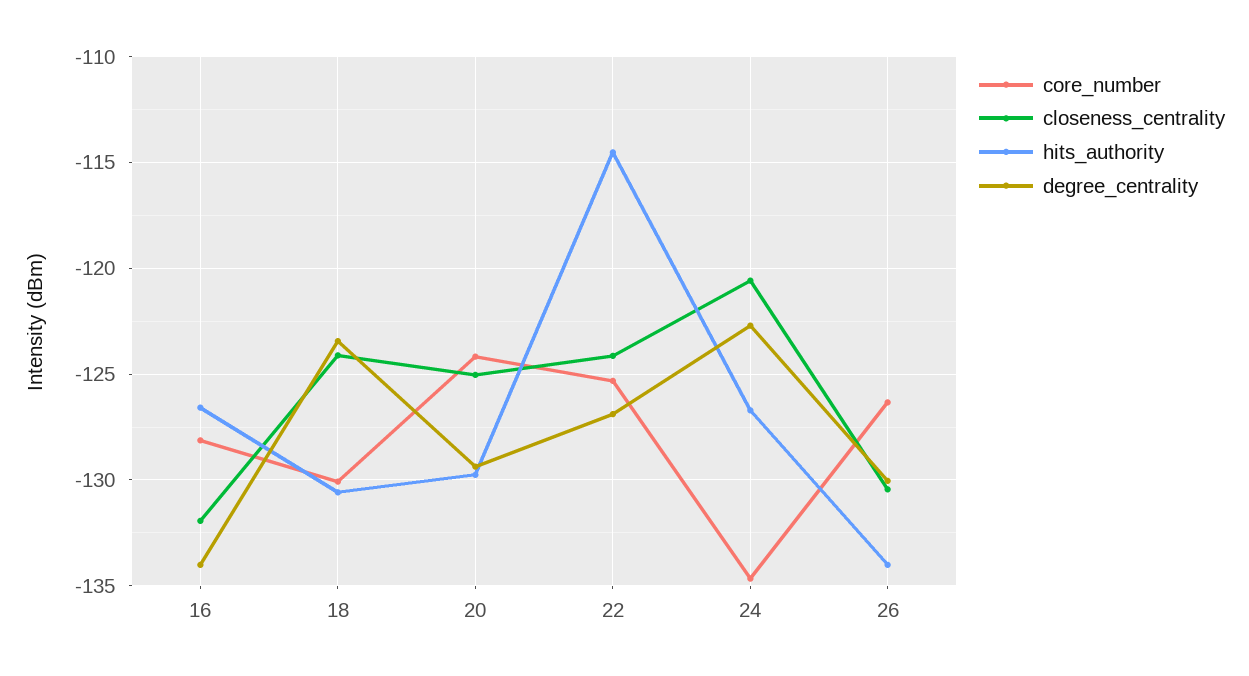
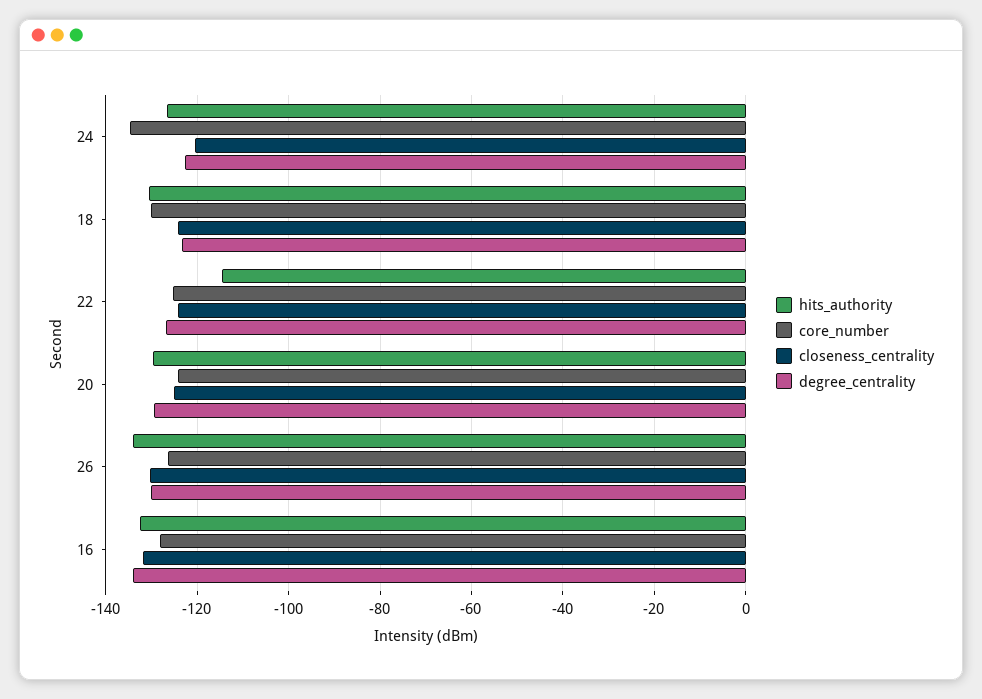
  {
    "core_number": {
      "16": -128,
      "18": -130,
      "20": -124,
      "22": -125.5,
      "24": -134.5,
      "26": -126.5
    },
    "closeness_centrality": {
      "16": -132,
      "18": -124,
      "20": -125,
      "22": -124,
      "24": -120.5,
      "26": -130.5
    },
    "hits_authority": {
-     "16": -126.5,
+     "16": -132,
      "18": -130.5,
      "20": -130,
      "22": -114.5,
      "24": -126.5,
      "26": -134
    },
    "degree_centrality": {
      "16": -134,
      "18": -123.5,
      "20": -129.5,
      "22": -127,
      "24": -122.5,
      "26": -130
    }
  }

